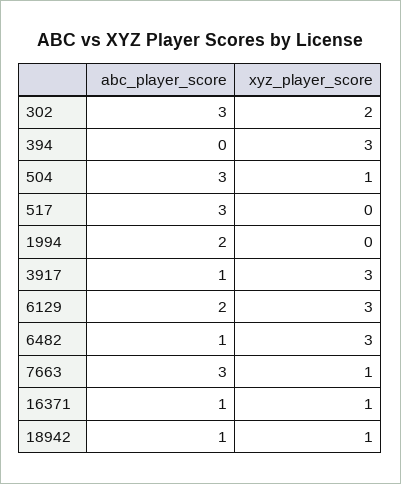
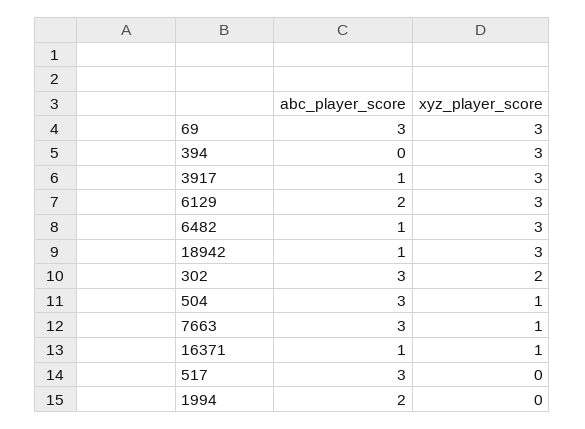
  {
    "abc_player_score": {
      "302": 3,
      "394": 0,
      "504": 3,
      "517": 3,
      "1994": 2,
      "3917": 1,
      "6129": 2,
      "6482": 1,
      "7663": 3,
      "16371": 1,
-     "18942": 1
+     "18942": 1,
+     "69": 3
    },
    "xyz_player_score": {
      "302": 2,
      "394": 3,
      "504": 1,
      "517": 0,
      "1994": 0,
      "3917": 3,
      "6129": 3,
      "6482": 3,
      "7663": 1,
      "16371": 1,
-     "18942": 1
+     "18942": 3,
+     "69": 3
    }
  }

